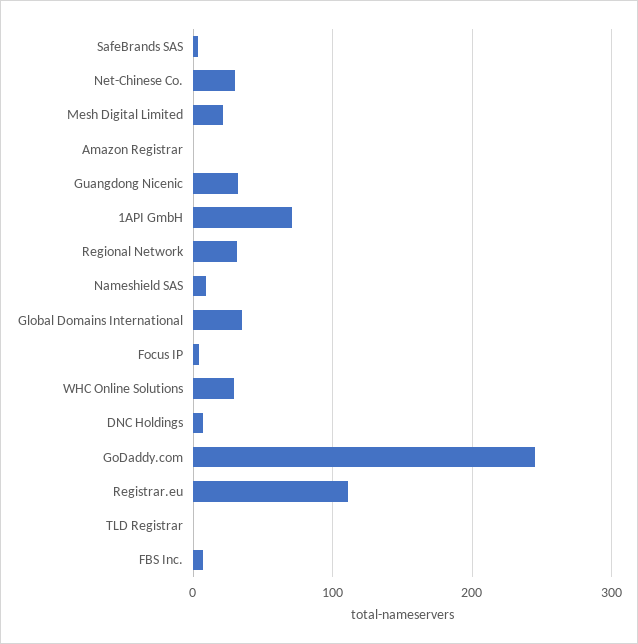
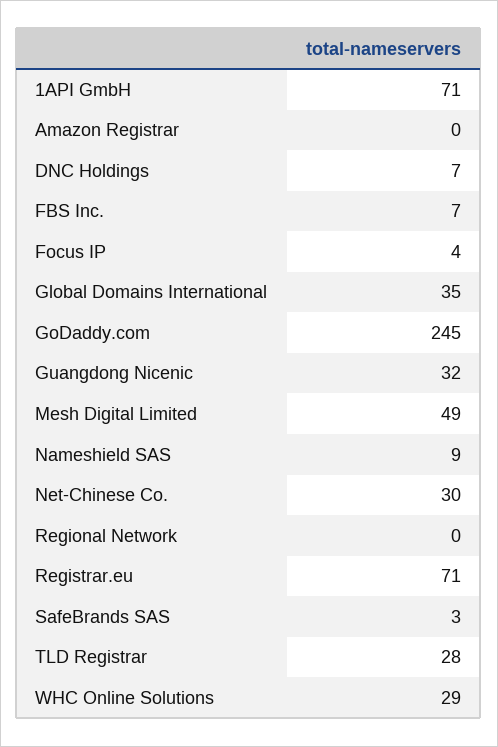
  {
    "SafeBrands SAS": 3,
    "Net-Chinese Co.": 30,
-   "Mesh Digital Limited": 20,
+   "Mesh Digital Limited": 49,
    "Amazon Registrar": 0,
    "Guangdong Nicenic": 32,
    "1API GmbH": 71,
-   "Regional Network": 30,
+   "Regional Network": 0,
    "Nameshield SAS": 9,
    "Global Domains International": 35,
    "Focus IP": 4,
    "WHC Online Solutions": 29,
    "DNC Holdings": 7,
    "GoDaddy.com": 245,
-   "Registrar.eu": 110,
+   "Registrar.eu": 71,
-   "TLD Registrar": 0,
+   "TLD Registrar": 28,
    "FBS Inc.": 7
  }

